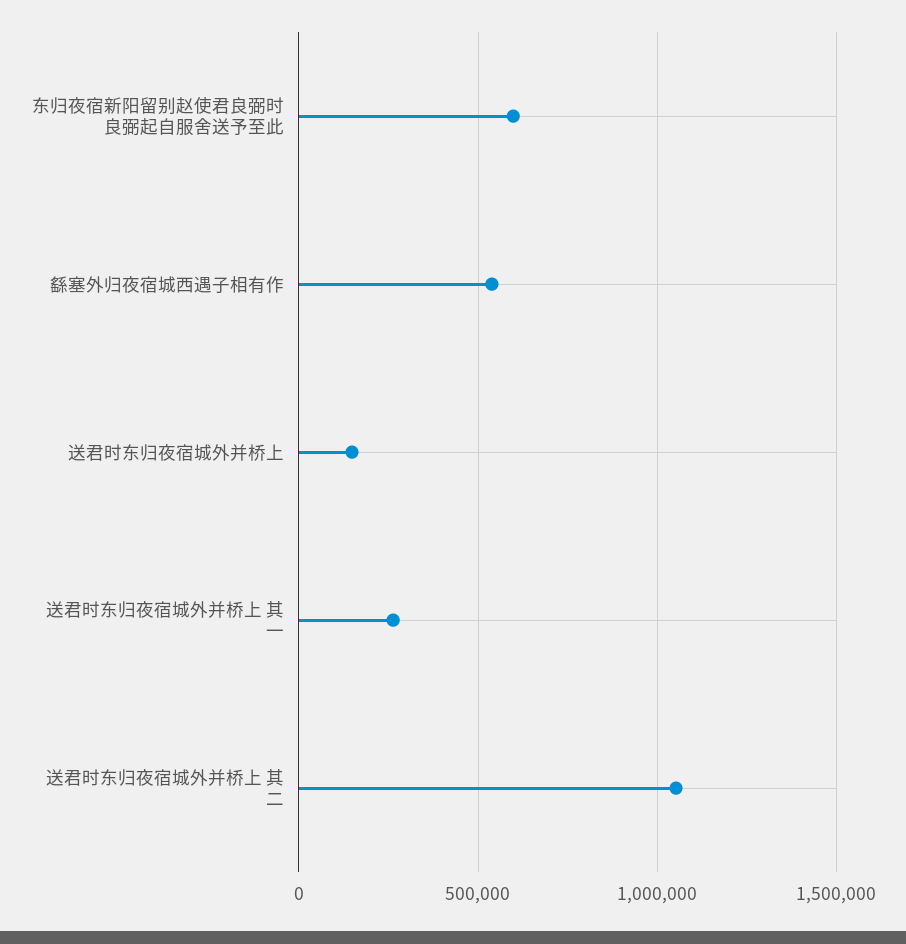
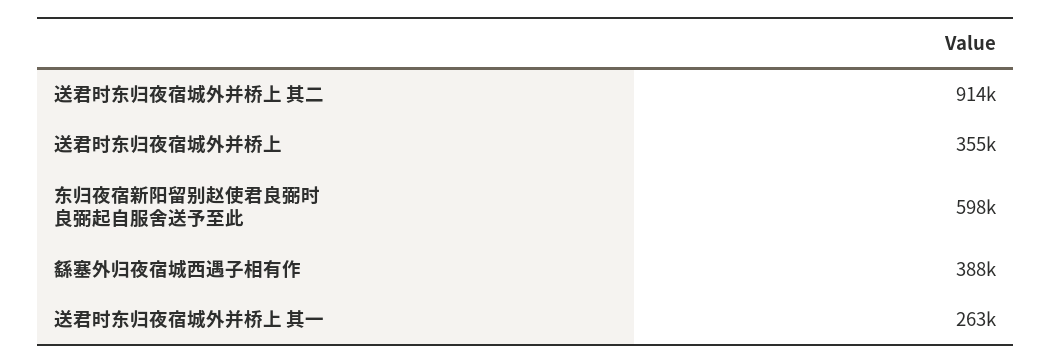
  {
    "东归夜宿新阳留别赵使君良弼时良弼起自服舍送予至此": 598000,
-   "繇塞外归夜宿城西遇子相有作": 550000,
+   "繇塞外归夜宿城西遇子相有作": 388000,
-   "送君时东归夜宿城外并桥上": 150000,
+   "送君时东归夜宿城外并桥上": 355000,
    "送君时东归夜宿城外并桥上 其一": 263000,
-   "送君时东归夜宿城外并桥上 其二": 1050000
+   "送君时东归夜宿城外并桥上 其二": 914000
  }

